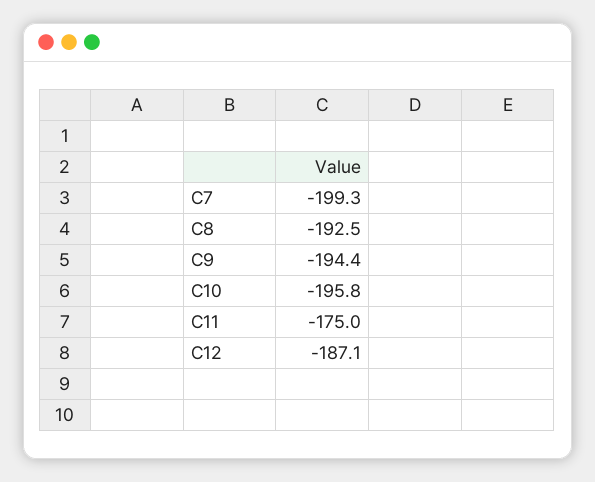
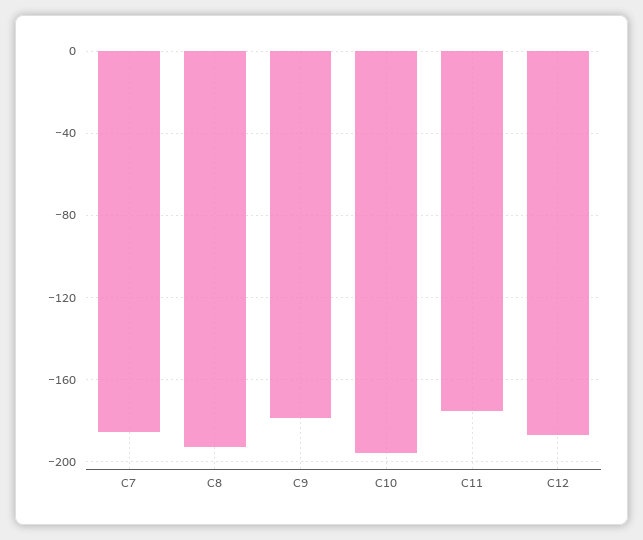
  {
-   "C7": -199.3,
+   "C7": -185,
    "C8": -192.5,
-   "C9": -194.4,
+   "C9": -180,
    "C10": -195.8,
    "C11": -175,
    "C12": -187.1
  }

